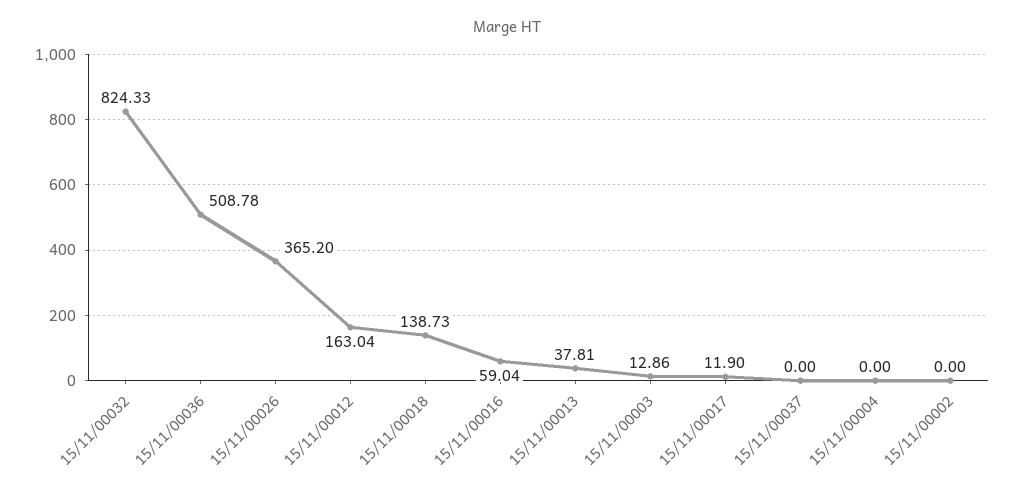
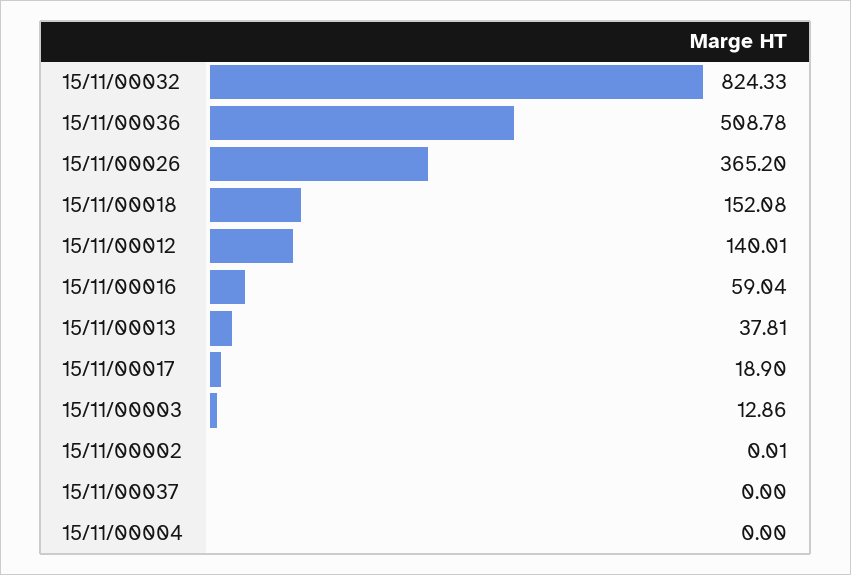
  {
    "15/11/00032": 824.33,
    "15/11/00036": 508.78,
    "15/11/00026": 365.2,
-   "15/11/00012": 163.04,
+   "15/11/00012": 140.01,
-   "15/11/00018": 138.73,
+   "15/11/00018": 152.08,
    "15/11/00016": 59.04,
    "15/11/00013": 37.81,
    "15/11/00003": 12.86,
-   "15/11/00017": 11.9,
+   "15/11/00017": 18.9,
    "15/11/00037": 0,
    "15/11/00004": 0,
-   "15/11/00002": 0
+   "15/11/00002": 0.01
  }

